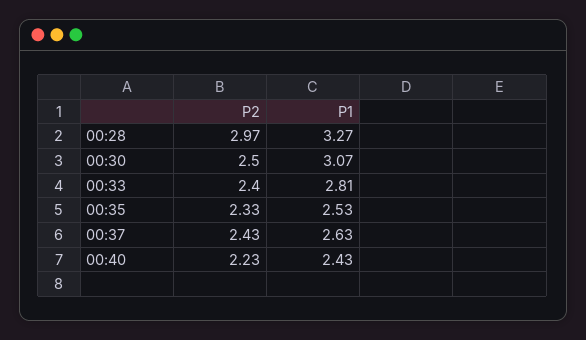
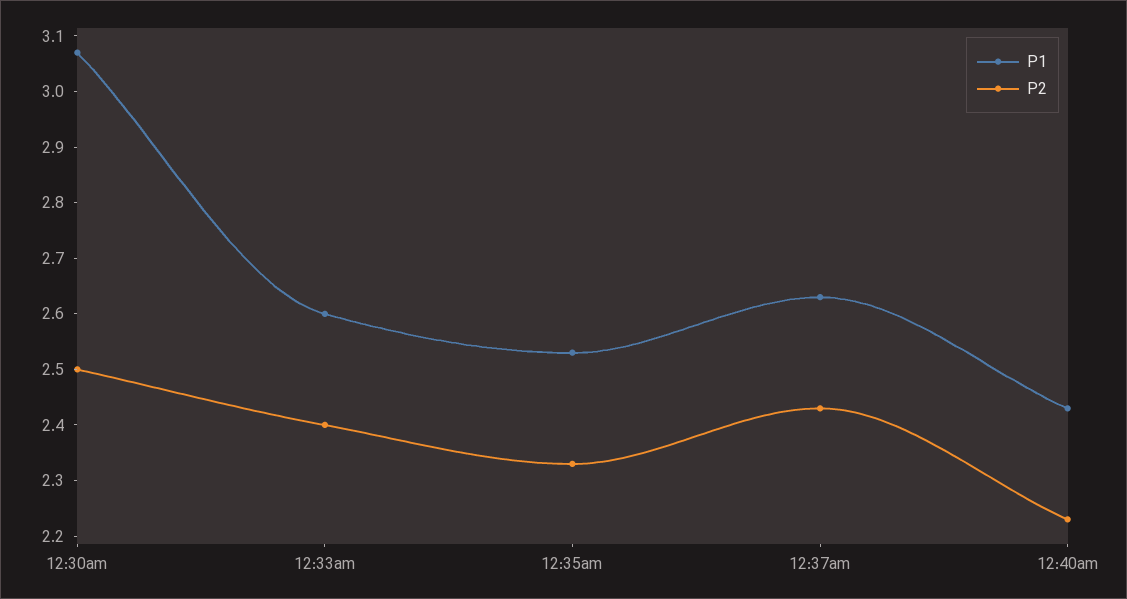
  {
    "P2": {
-     "00:28": 2.97,
      "00:30": 2.5,
      "00:33": 2.4,
      "00:35": 2.33,
      "00:37": 2.43,
      "00:40": 2.23
    },
    "P1": {
-     "00:28": 3.27,
      "00:30": 3.07,
-     "00:33": 2.81,
+     "00:33": 2.6,
      "00:35": 2.53,
      "00:37": 2.63,
      "00:40": 2.43
    }
  }

